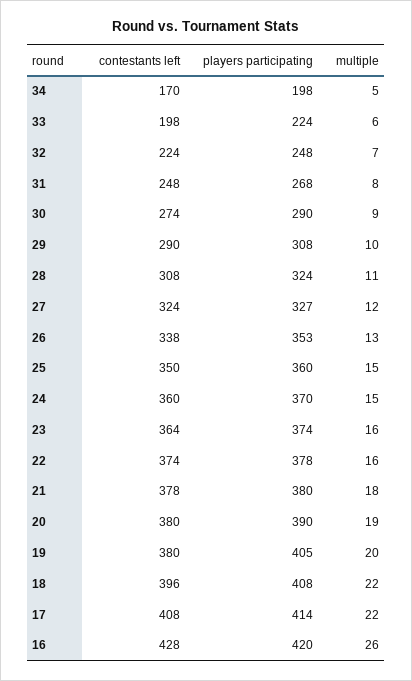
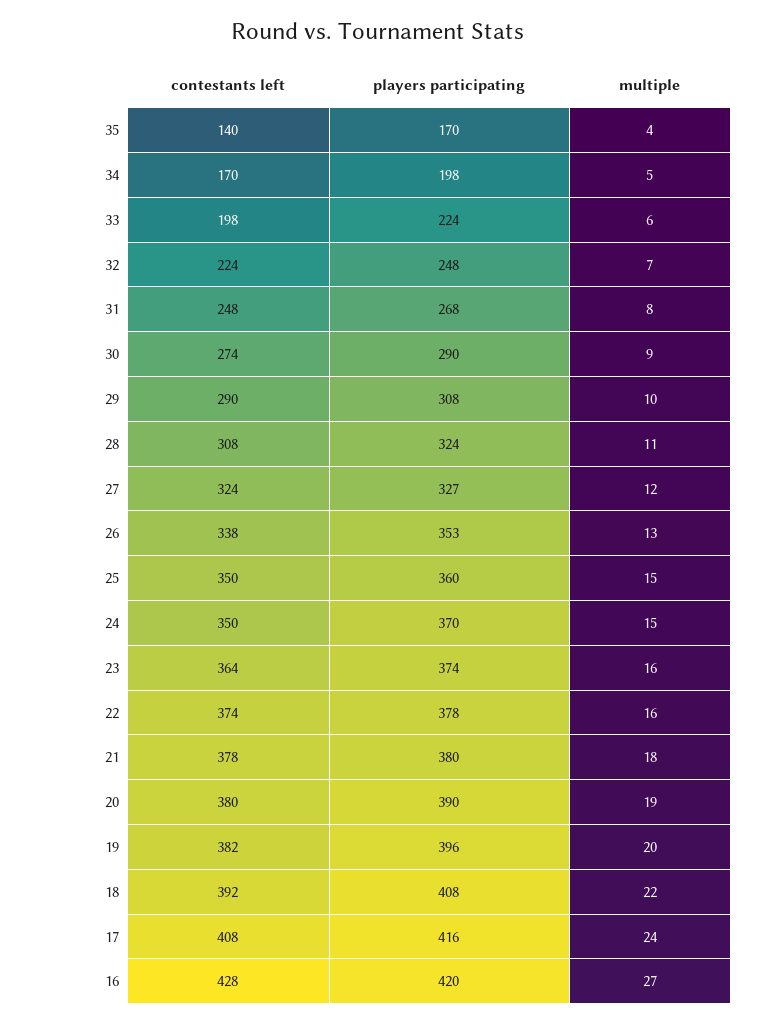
  {
    "contestants left": {
      "34": 170,
      "33": 198,
      "32": 224,
      "31": 248,
      "30": 274,
      "29": 290,
      "28": 308,
      "27": 324,
      "26": 338,
      "25": 350,
-     "24": 360,
+     "24": 350,
      "23": 364,
      "22": 374,
      "21": 378,
      "20": 380,
-     "19": 380,
+     "19": 382,
-     "18": 396,
+     "18": 392,
      "17": 408,
-     "16": 428
+     "16": 428,
+     "35": 140
    },
    "players participating": {
      "34": 198,
      "33": 224,
      "32": 248,
      "31": 268,
      "30": 290,
      "29": 308,
      "28": 324,
      "27": 327,
      "26": 353,
      "25": 360,
      "24": 370,
      "23": 374,
      "22": 378,
      "21": 380,
      "20": 390,
-     "19": 405,
+     "19": 396,
      "18": 408,
-     "17": 414,
+     "17": 416,
-     "16": 420
+     "16": 420,
+     "35": 170
    },
    "multiple": {
      "34": 5,
      "33": 6,
      "32": 7,
      "31": 8,
      "30": 9,
      "29": 10,
      "28": 11,
      "27": 12,
      "26": 13,
      "25": 15,
      "24": 15,
      "23": 16,
      "22": 16,
      "21": 18,
      "20": 19,
      "19": 20,
      "18": 22,
-     "17": 22,
+     "17": 24,
-     "16": 26
+     "16": 27,
+     "35": 4
    }
  }

